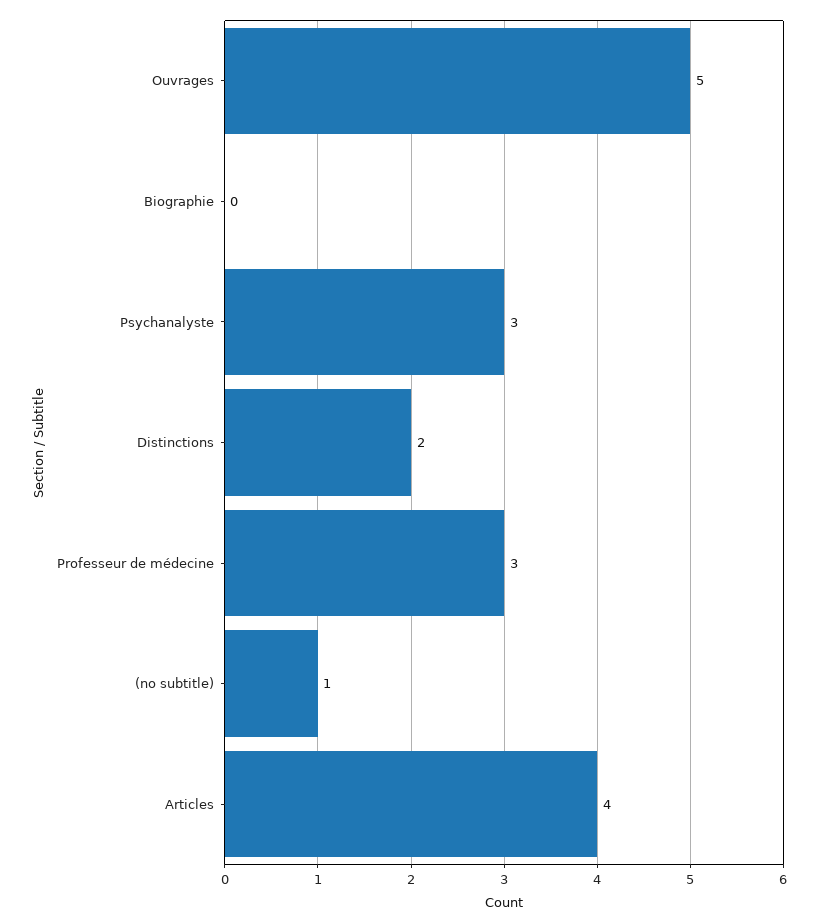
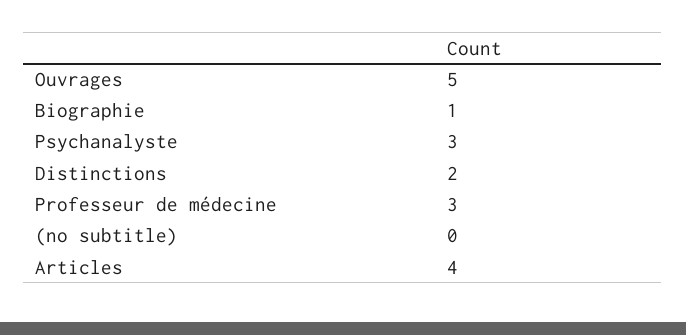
  {
    "Ouvrages": 5,
-   "Biographie": 0,
+   "Biographie": 1,
    "Psychanalyste": 3,
    "Distinctions": 2,
    "Professeur de médecine": 3,
-   "(no subtitle)": 1,
+   "(no subtitle)": 0,
    "Articles": 4
  }

